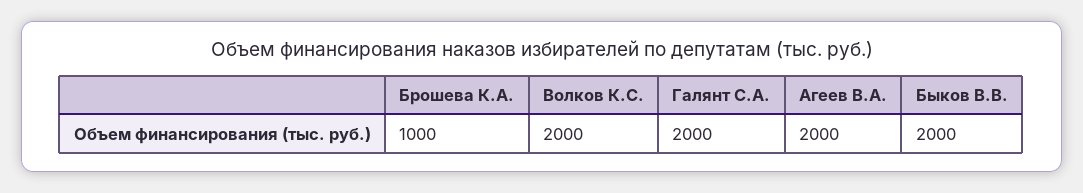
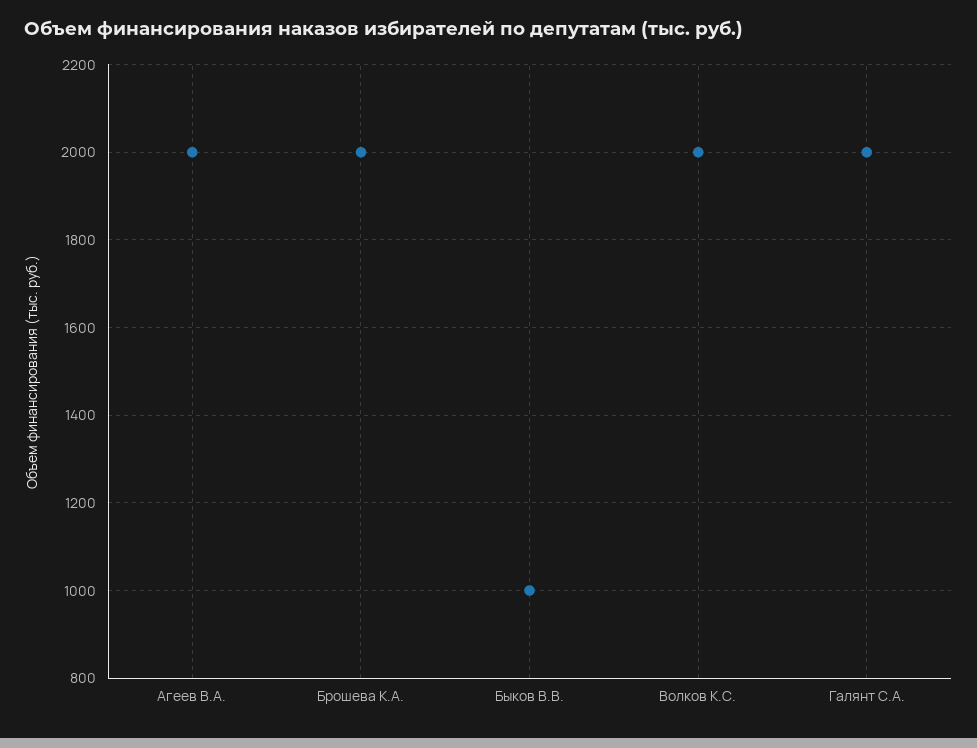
  {
-   "Брошева К.А.": 1000,
+   "Брошева К.А.": 2000,
    "Волков К.С.": 2000,
    "Галянт С.А.": 2000,
    "Агеев В.А.": 2000,
-   "Быков В.В.": 2000
+   "Быков В.В.": 1000
  }

